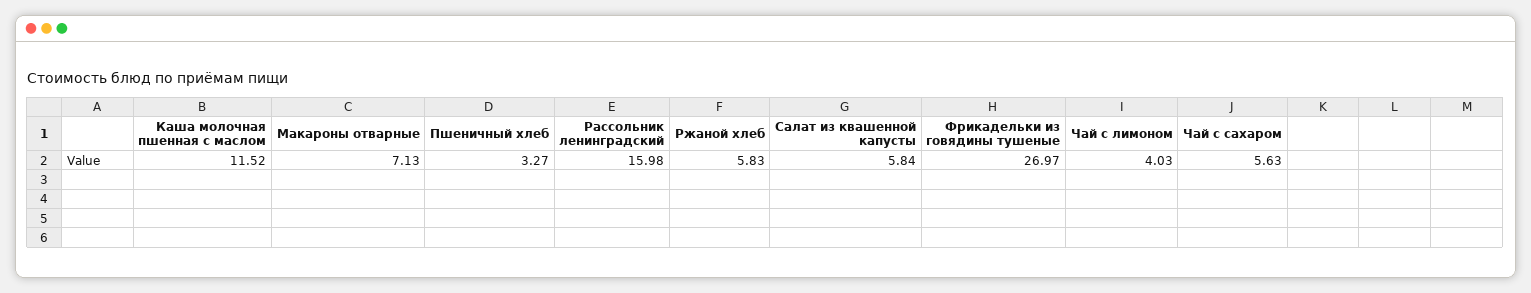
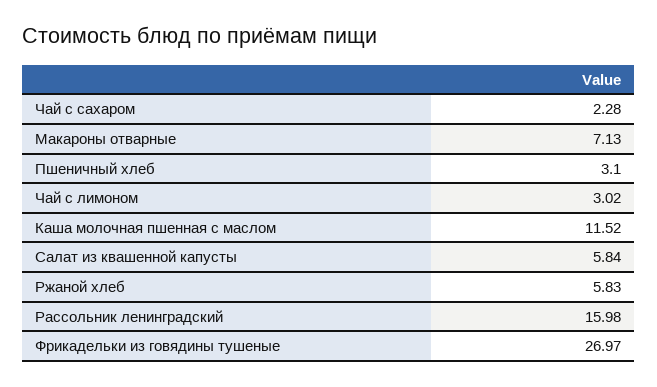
  {
    "Каша молочная пшенная с маслом": 11.52,
    "Макароны отварные": 7.13,
-   "Пшеничный хлеб": 3.27,
+   "Пшеничный хлеб": 3.1,
    "Рассольник ленинградский": 15.98,
    "Ржаной хлеб": 5.83,
    "Салат из квашенной капусты": 5.84,
    "Фрикадельки из говядины тушеные": 26.97,
-   "Чай с лимоном": 4.03,
+   "Чай с лимоном": 3.02,
-   "Чай с сахаром": 5.63
+   "Чай с сахаром": 2.28
  }

